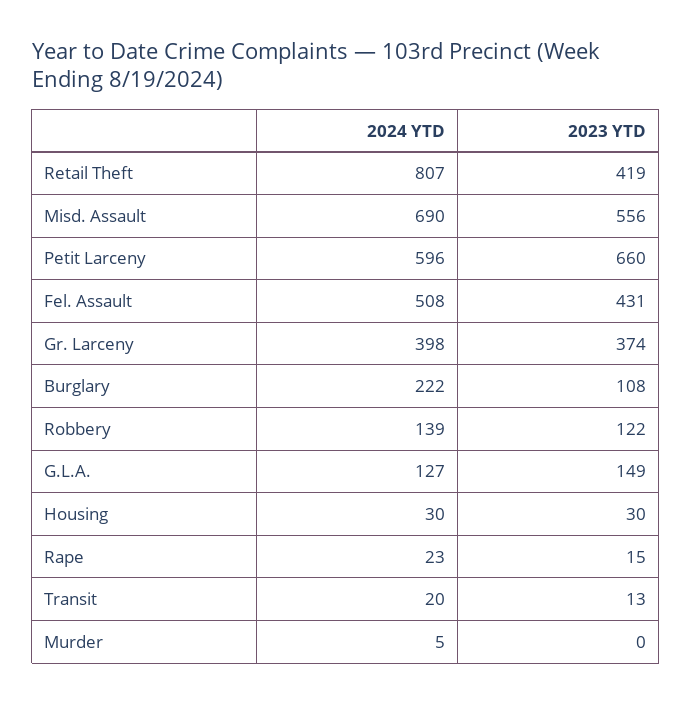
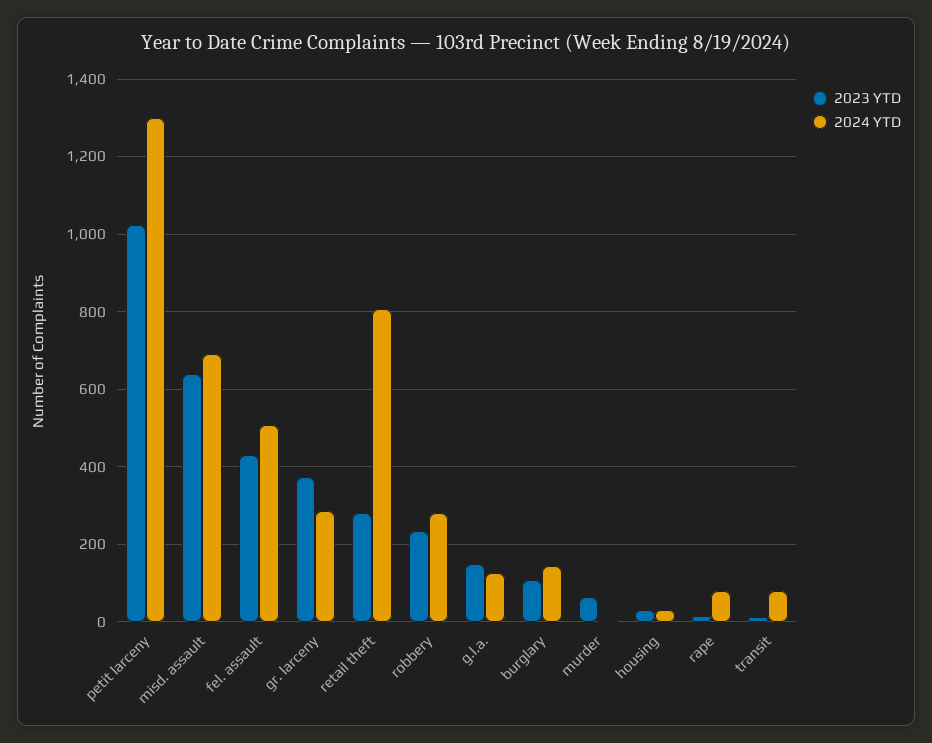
  {
    "2024 YTD": {
      "Retail Theft": 807,
      "Misd. Assault": 690,
-     "Petit Larceny": 596,
+     "Petit Larceny": 1300,
      "Fel. Assault": 508,
-     "Gr. Larceny": 398,
+     "Gr. Larceny": 280,
-     "Burglary": 222,
+     "Burglary": 140,
-     "Robbery": 139,
+     "Robbery": 280,
      "G.L.A.": 127,
      "Housing": 30,
-     "Rape": 23,
+     "Rape": 80,
-     "Transit": 20,
+     "Transit": 80,
      "Murder": 5
    },
    "2023 YTD": {
-     "Retail Theft": 419,
+     "Retail Theft": 280,
-     "Misd. Assault": 556,
+     "Misd. Assault": 640,
-     "Petit Larceny": 660,
+     "Petit Larceny": 1020,
      "Fel. Assault": 431,
      "Gr. Larceny": 374,
      "Burglary": 108,
-     "Robbery": 122,
+     "Robbery": 240,
      "G.L.A.": 149,
      "Housing": 30,
      "Rape": 15,
      "Transit": 13,
-     "Murder": 0
+     "Murder": 60
    }
  }

